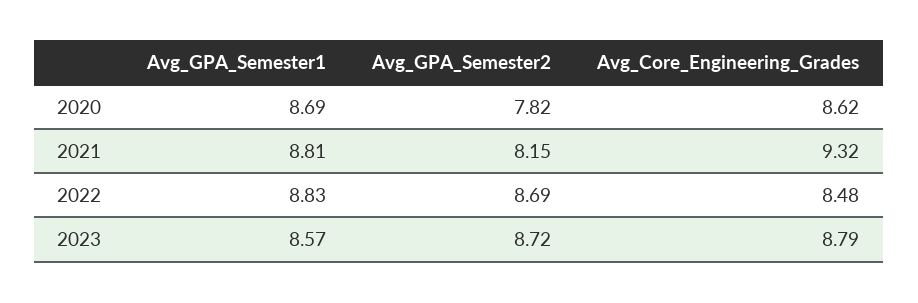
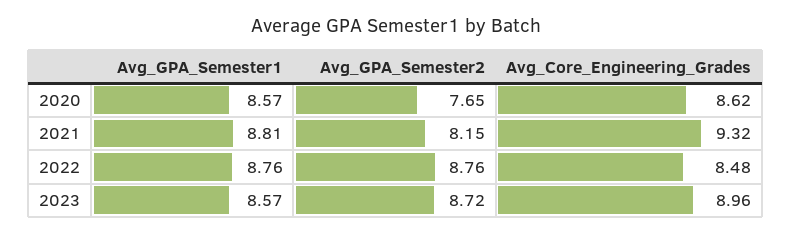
  {
    "Avg_GPA_Semester1": {
-     "2020": 8.69,
+     "2020": 8.57,
      "2021": 8.81,
-     "2022": 8.83,
+     "2022": 8.76,
      "2023": 8.57
    },
    "Avg_GPA_Semester2": {
-     "2020": 7.82,
+     "2020": 7.65,
      "2021": 8.15,
-     "2022": 8.69,
+     "2022": 8.76,
      "2023": 8.72
    },
    "Avg_Core_Engineering_Grades": {
      "2020": 8.62,
      "2021": 9.32,
      "2022": 8.48,
-     "2023": 8.79
+     "2023": 8.96
    }
  }

